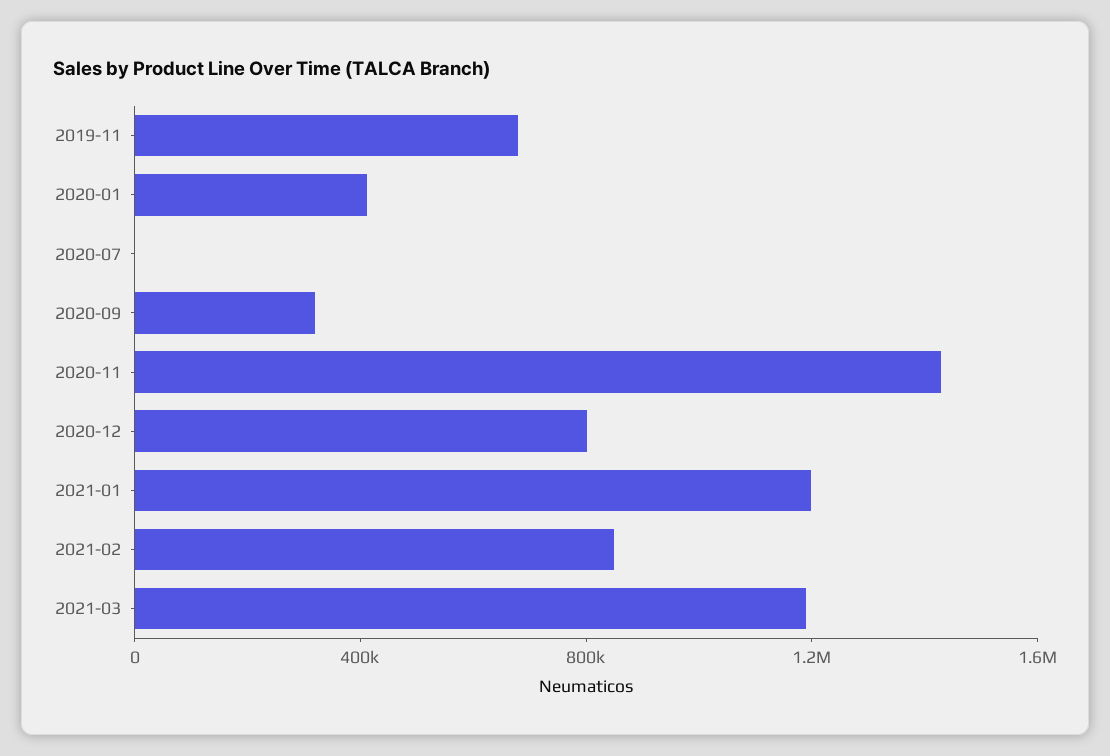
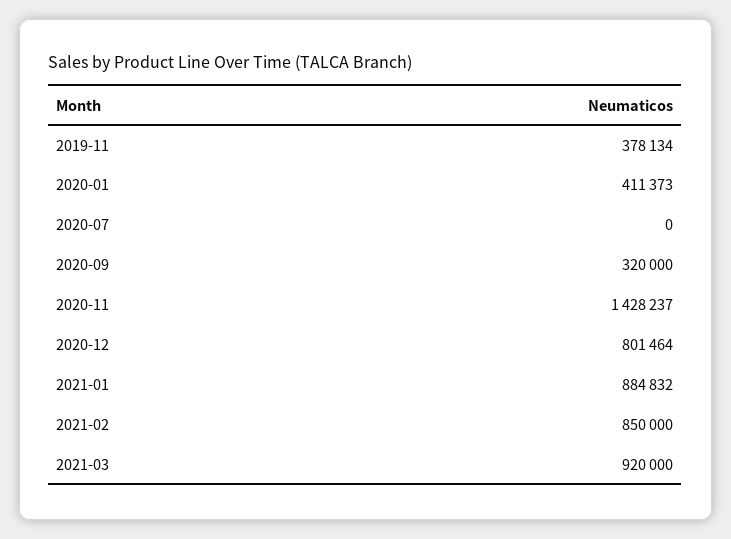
  {
-   "2019-11": 700000,
+   "2019-11": 378134,
    "2020-01": 411373,
    "2020-07": 0,
    "2020-09": 320000,
    "2020-11": 1428237,
    "2020-12": 801464,
-   "2021-01": 1200000,
+   "2021-01": 884832,
    "2021-02": 850000,
-   "2021-03": 1200000
+   "2021-03": 920000
  }

